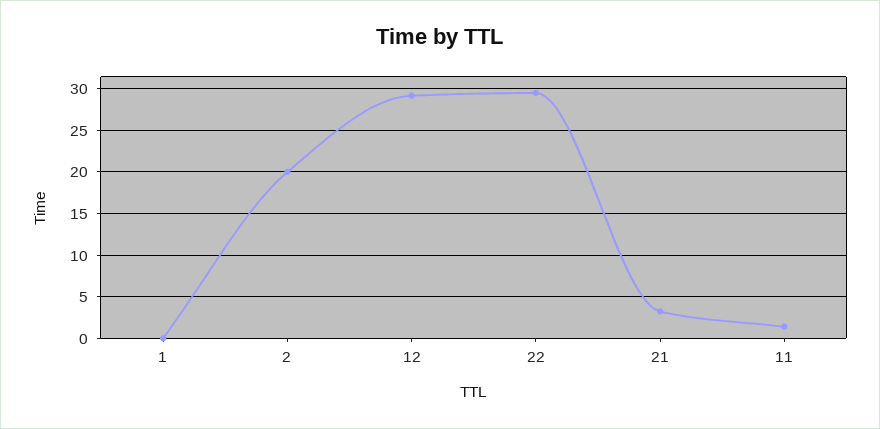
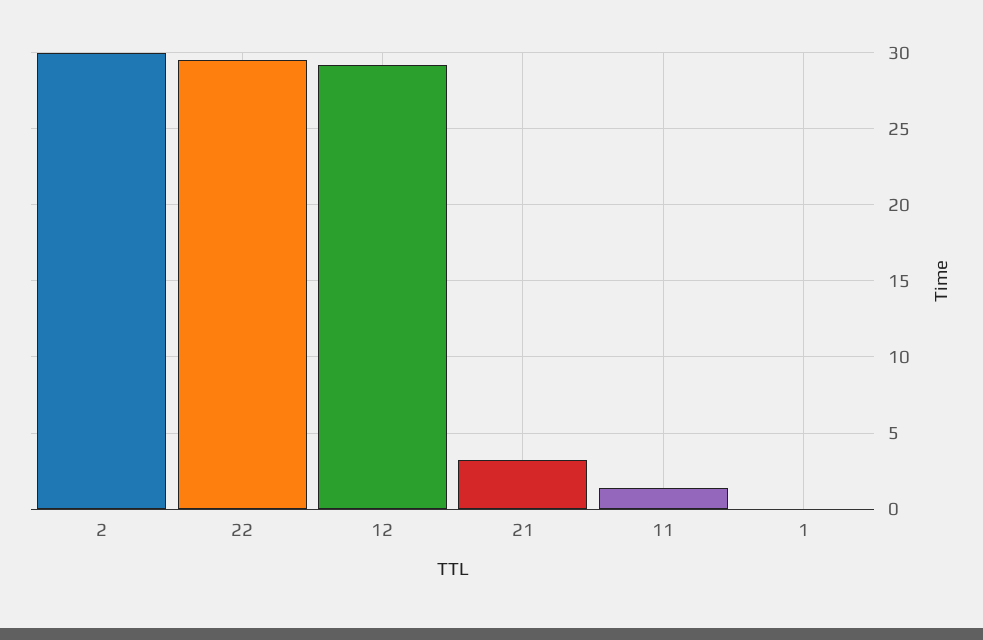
  {
    "1": 0,
-   "2": 20,
+   "2": 30,
    "12": 29,
    "22": 29.5,
    "21": 3,
    "11": 1.5
  }

